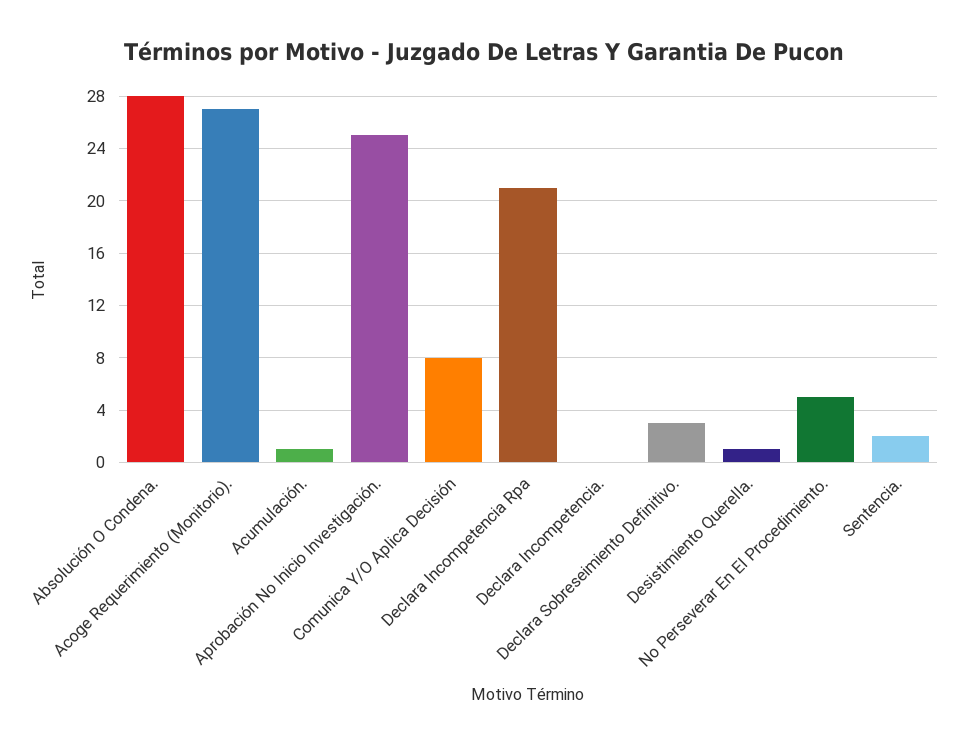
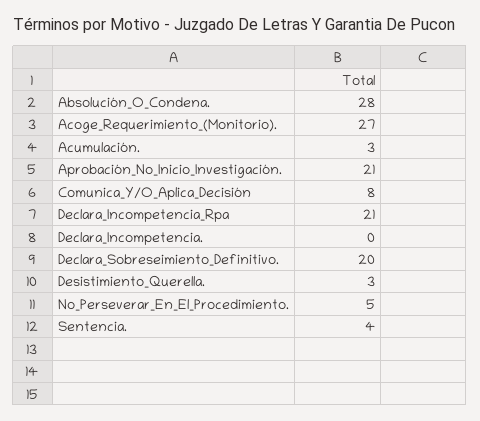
  {
    "Absolución O Condena.": 28,
    "Acoge Requerimiento (Monitorio).": 27,
-   "Acumulación.": 1,
+   "Acumulación.": 3,
-   "Aprobación No Inicio Investigación.": 25,
+   "Aprobación No Inicio Investigación.": 21,
    "Comunica Y/O Aplica Decisión": 8,
    "Declara Incompetencia Rpa": 21,
    "Declara Incompetencia.": 0,
-   "Declara Sobreseimiento Definitivo.": 3,
+   "Declara Sobreseimiento Definitivo.": 20,
-   "Desistimiento Querella.": 1,
+   "Desistimiento Querella.": 3,
    "No Perseverar En El Procedimiento.": 5,
-   "Sentencia.": 2
+   "Sentencia.": 4
  }

